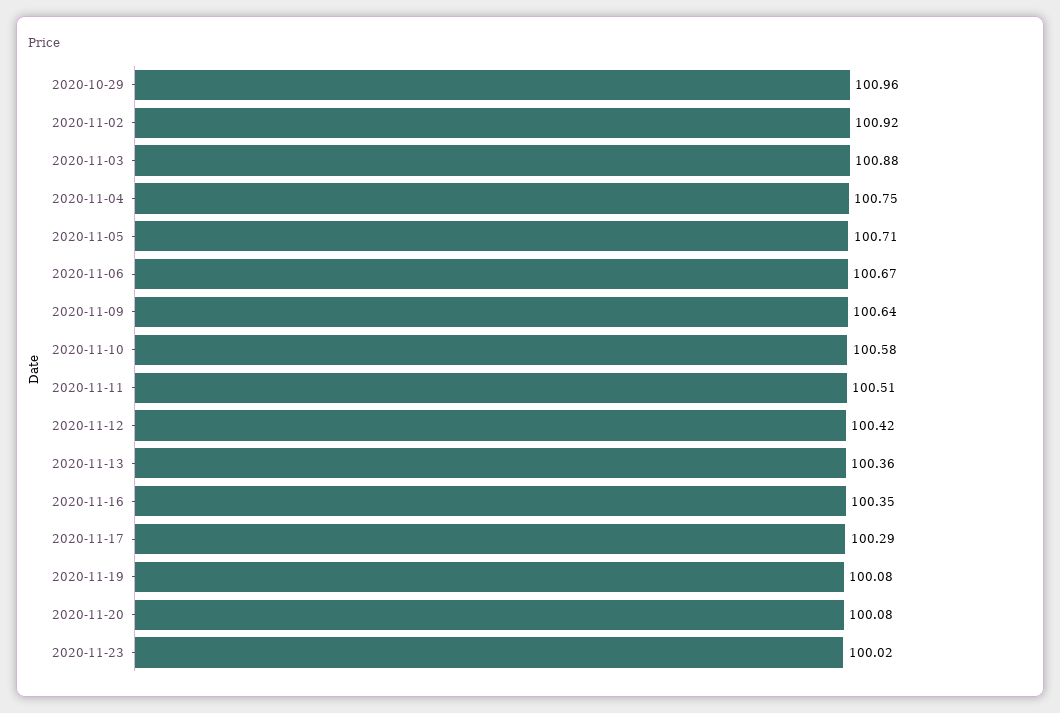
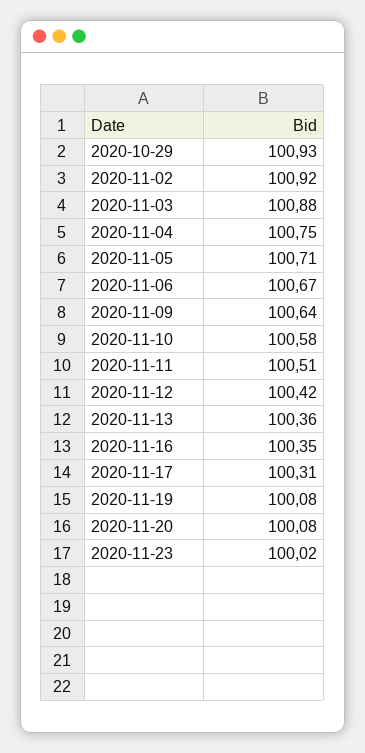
  {
-   "2020-10-29": 100.96,
+   "2020-10-29": 100.93,
    "2020-11-02": 100.92,
    "2020-11-03": 100.88,
    "2020-11-04": 100.75,
    "2020-11-05": 100.71,
    "2020-11-06": 100.67,
    "2020-11-09": 100.64,
    "2020-11-10": 100.58,
    "2020-11-11": 100.51,
    "2020-11-12": 100.42,
    "2020-11-13": 100.36,
    "2020-11-16": 100.35,
-   "2020-11-17": 100.29,
+   "2020-11-17": 100.31,
    "2020-11-19": 100.08,
    "2020-11-20": 100.08,
    "2020-11-23": 100.02
  }

